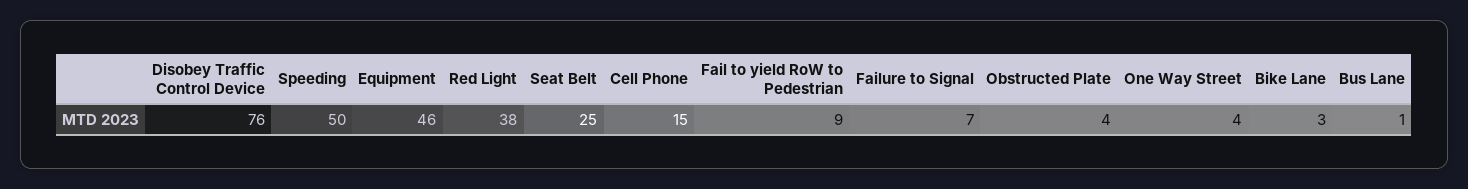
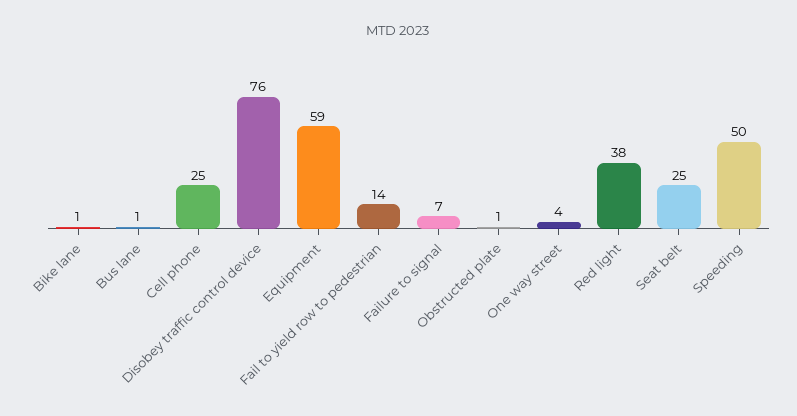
  {
    "Disobey Traffic Control Device": 76,
    "Speeding": 50,
-   "Equipment": 46,
+   "Equipment": 59,
    "Red Light": 38,
    "Seat Belt": 25,
-   "Cell Phone": 15,
+   "Cell Phone": 25,
-   "Fail to yield RoW to Pedestrian": 9,
+   "Fail to yield RoW to Pedestrian": 14,
    "Failure to Signal": 7,
-   "Obstructed Plate": 4,
+   "Obstructed Plate": 1,
    "One Way Street": 4,
-   "Bike Lane": 3,
+   "Bike Lane": 1,
    "Bus Lane": 1
  }

